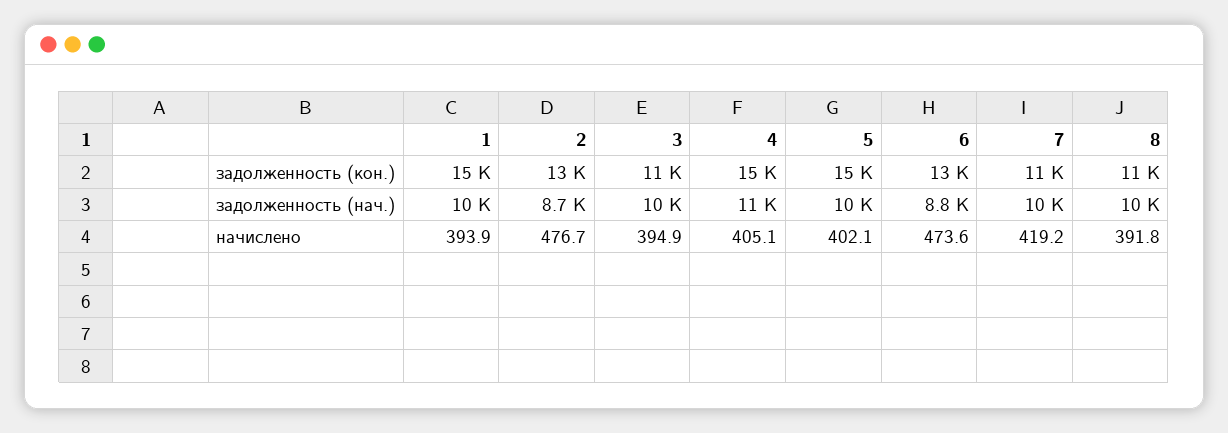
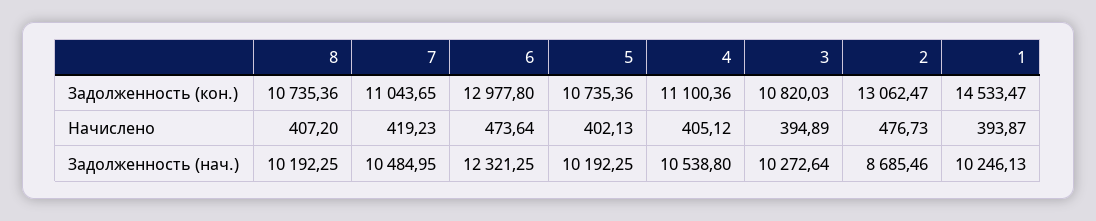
  {
    "1": {
      "задолженность (кон.)": 14533.47,
      "задолженность (нач.)": 10246.13,
      "начислено": 393.87
    },
    "2": {
      "задолженность (кон.)": 13062.47,
      "задолженность (нач.)": 8685.46,
      "начислено": 476.73
    },
    "3": {
      "задолженность (кон.)": 10820.03,
      "задолженность (нач.)": 10272.64,
      "начислено": 394.89
    },
    "4": {
-     "задолженность (кон.)": 15000,
+     "задолженность (кон.)": 11100.36,
      "задолженность (нач.)": 10538.8,
      "начислено": 405.12
    },
    "5": {
-     "задолженность (кон.)": 15000,
+     "задолженность (кон.)": 10735.36,
      "задолженность (нач.)": 10192.25,
      "начислено": 402.13
    },
    "6": {
      "задолженность (кон.)": 12977.8,
-     "задолженность (нач.)": 8800,
+     "задолженность (нач.)": 12321.25,
      "начислено": 473.64
    },
    "7": {
      "задолженность (кон.)": 11043.65,
      "задолженность (нач.)": 10484.95,
      "начислено": 419.23
    },
    "8": {
      "задолженность (кон.)": 10735.36,
      "задолженность (нач.)": 10192.25,
-     "начислено": 391.8
+     "начислено": 407.2
    }
  }

